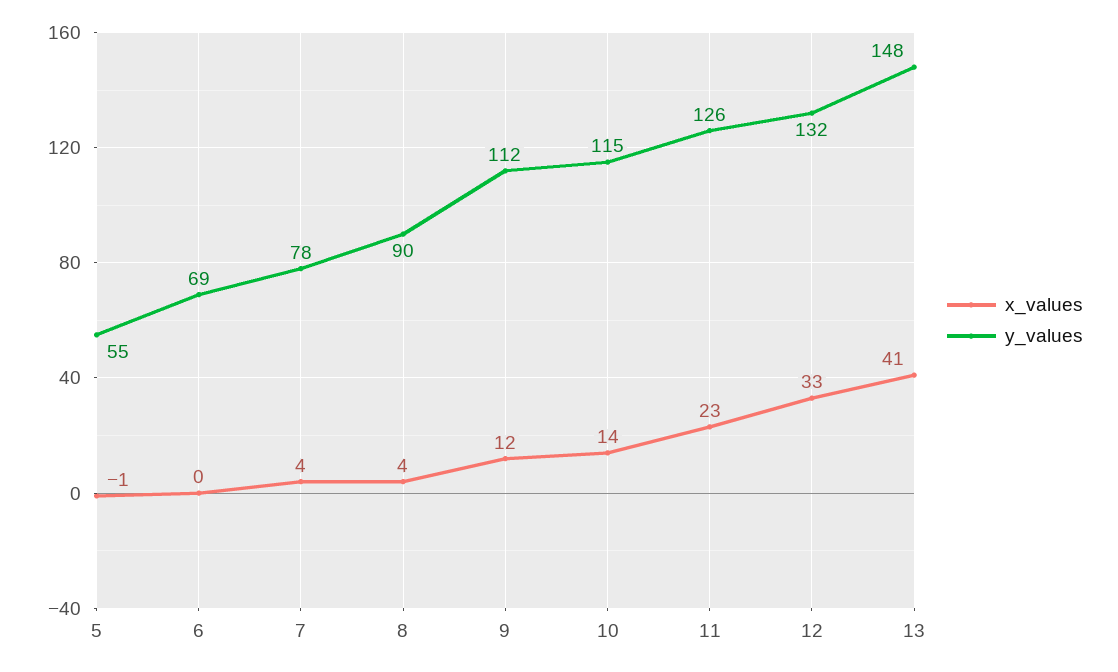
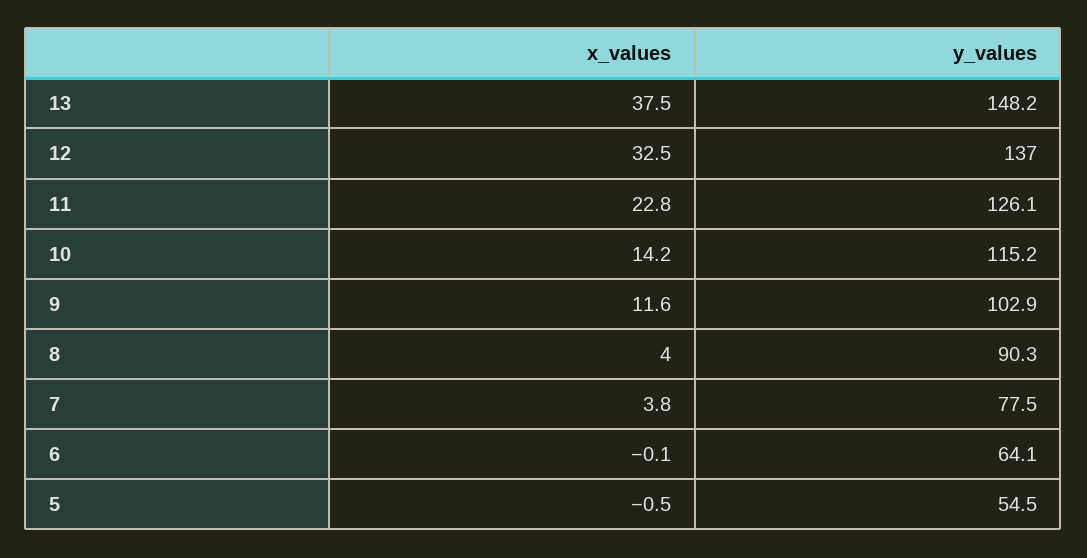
  {
    "x_values": {
      "5": -0.5,
      "6": -0.1,
      "7": 3.8,
      "8": 4,
      "9": 11.6,
      "10": 14.2,
      "11": 22.8,
      "12": 32.5,
-     "13": 41
+     "13": 37.5
    },
    "y_values": {
      "5": 54.5,
-     "6": 69,
+     "6": 64.1,
      "7": 77.5,
      "8": 90.3,
-     "9": 112,
+     "9": 102.9,
      "10": 115.2,
      "11": 126.1,
-     "12": 132,
+     "12": 137,
      "13": 148.2
    }
  }

